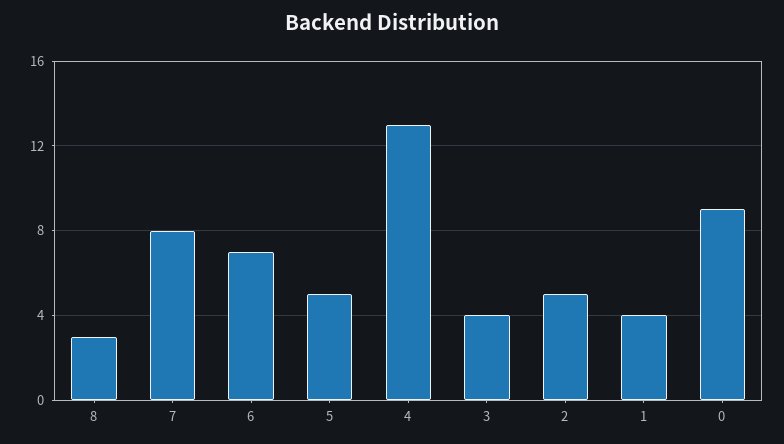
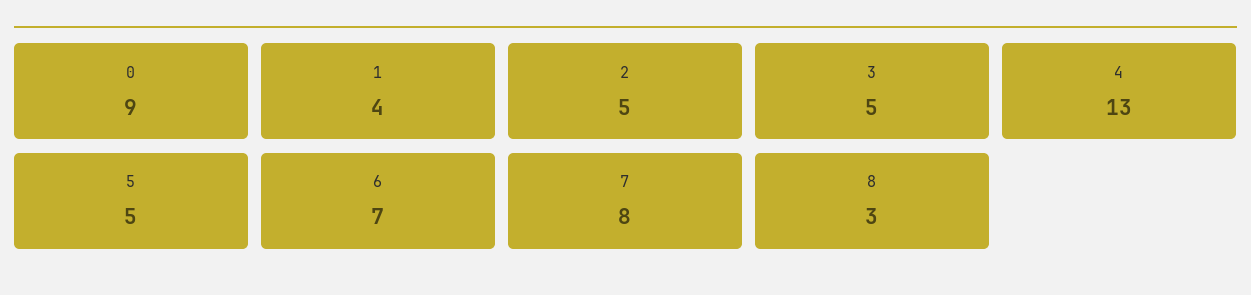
  {
    "8": 3,
    "7": 8,
    "6": 7,
    "5": 5,
    "4": 13,
-   "3": 4,
+   "3": 5,
    "2": 5,
    "1": 4,
    "0": 9
  }

